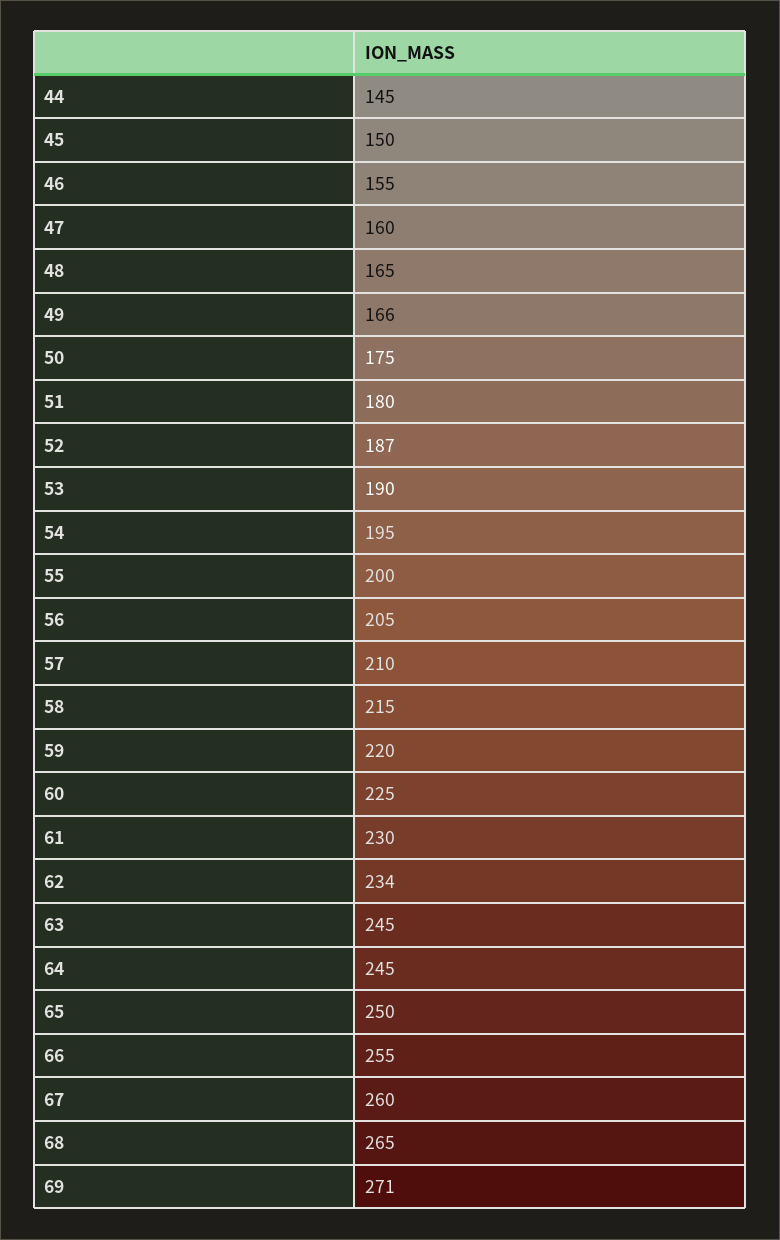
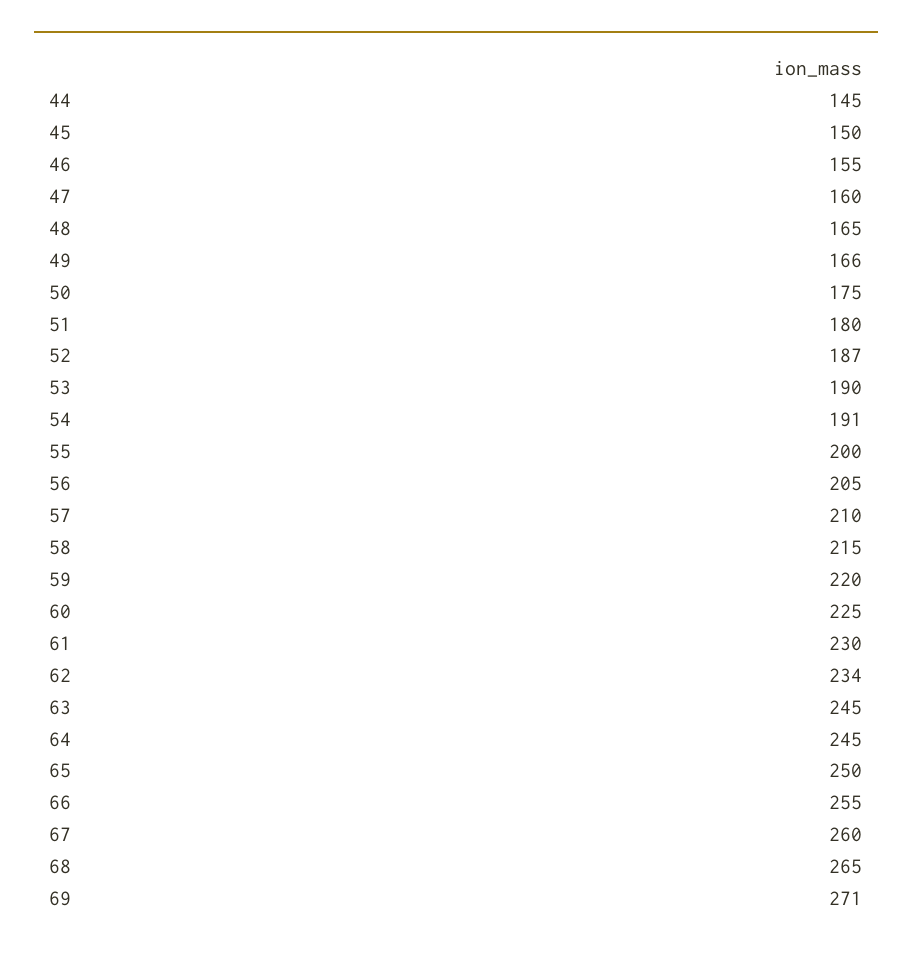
  {
    "44": 145,
    "45": 150,
    "46": 155,
    "47": 160,
    "48": 165,
    "49": 166,
    "50": 175,
    "51": 180,
    "52": 187,
    "53": 190,
-   "54": 195,
+   "54": 191,
    "55": 200,
    "56": 205,
    "57": 210,
    "58": 215,
    "59": 220,
    "60": 225,
    "61": 230,
    "62": 234,
    "63": 245,
    "64": 245,
    "65": 250,
    "66": 255,
    "67": 260,
    "68": 265,
    "69": 271
  }

